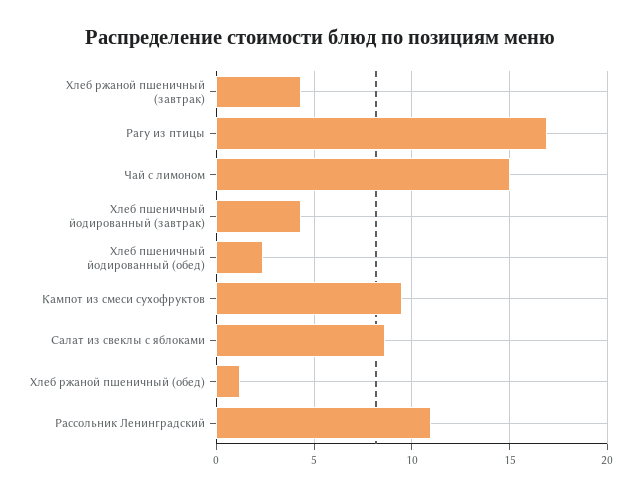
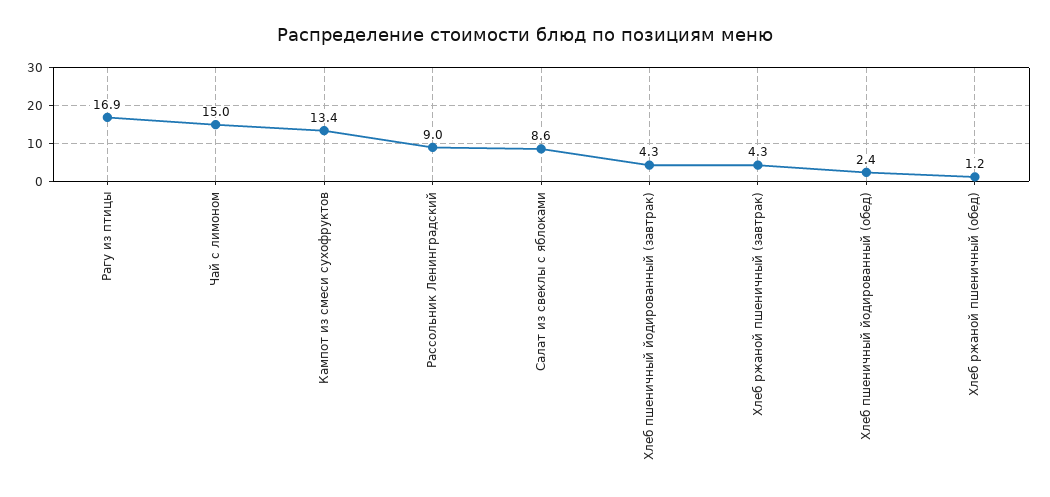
  {
    "Хлеб ржаной пшеничный (завтрак)": 4.3,
    "Рагу из птицы": 16.9,
    "Чай с лимоном": 15,
    "Хлеб пшеничный йодированный (завтрак)": 4.3,
    "Хлеб пшеничный йодированный (обед)": 2.4,
-   "Кампот из смеси сухофруктов": 9.5,
+   "Кампот из смеси сухофруктов": 13.4,
    "Салат из свеклы с яблоками": 8.6,
    "Хлеб ржаной пшеничный (обед)": 1.2,
-   "Рассольник Ленинградский": 11
+   "Рассольник Ленинградский": 9
  }

